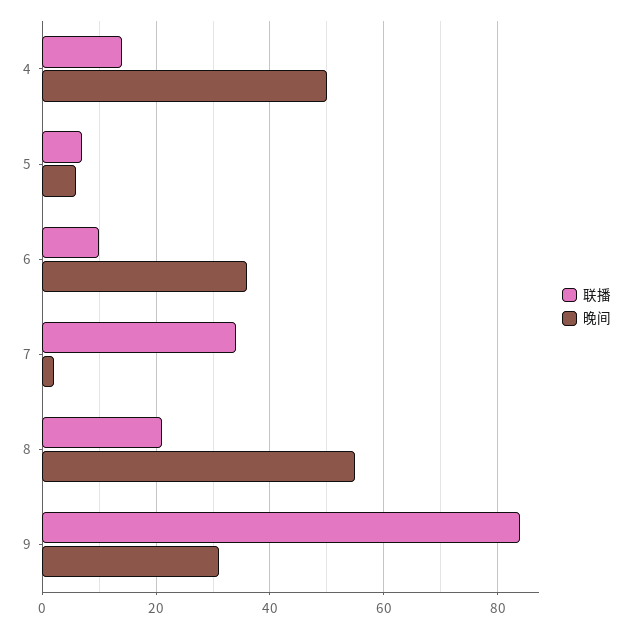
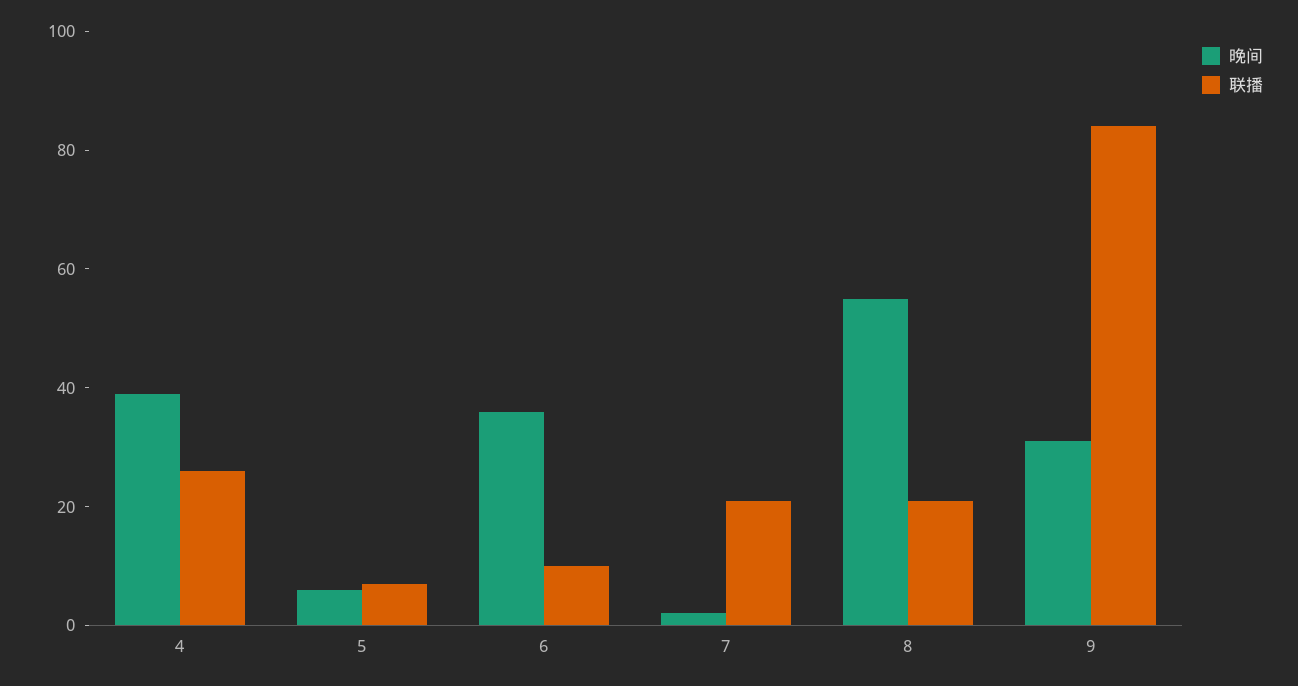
  {
    "联播": {
-     "4": 15,
+     "4": 25,
      "5": 5,
      "6": 10,
-     "7": 35,
+     "7": 20,
      "8": 20,
      "9": 85
    },
    "晚间": {
-     "4": 50,
+     "4": 40,
      "5": 5,
      "6": 35,
      "7": 0,
      "8": 55,
      "9": 30
    }
  }

